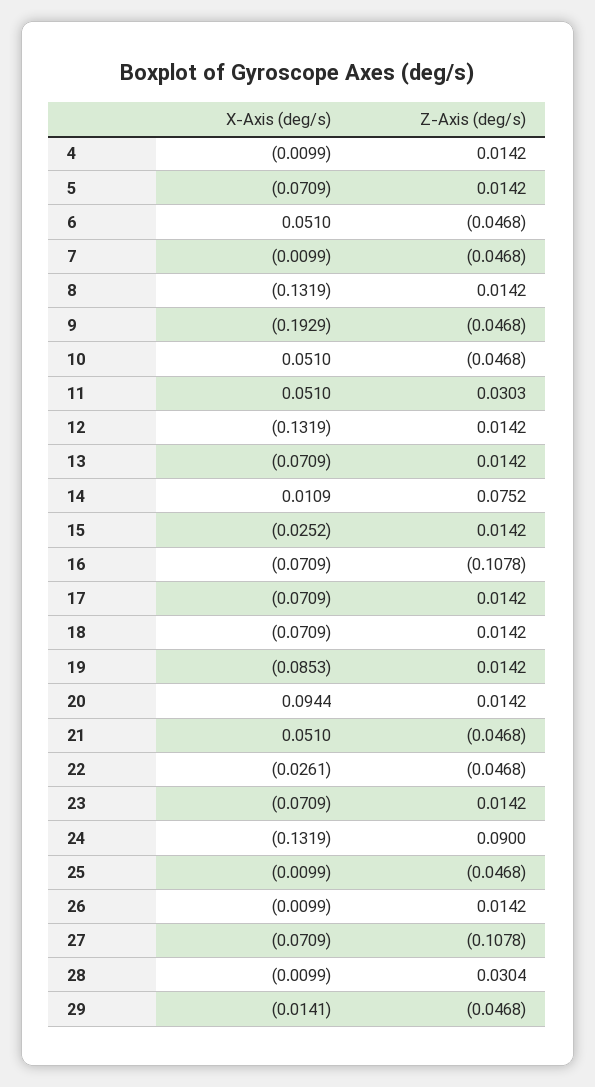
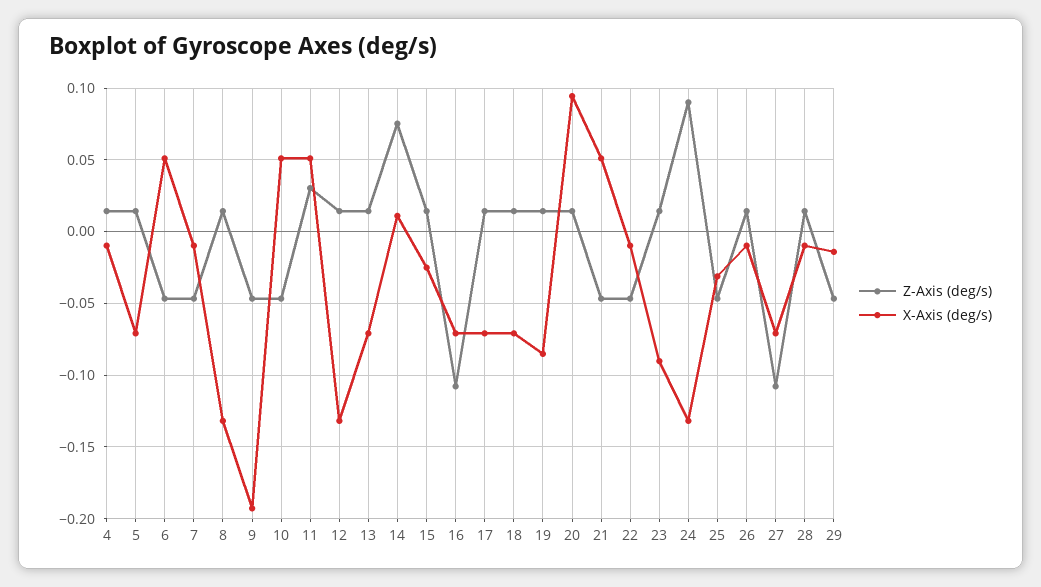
  {
    "X-Axis (deg/s)": {
      "4": -0.0099,
      "5": -0.0709,
      "6": 0.051,
      "7": -0.0099,
      "8": -0.1319,
      "9": -0.1929,
      "10": 0.051,
      "11": 0.051,
      "12": -0.1319,
      "13": -0.0709,
      "14": 0.0109,
      "15": -0.0252,
      "16": -0.0709,
      "17": -0.0709,
      "18": -0.0709,
      "19": -0.0853,
      "20": 0.0944,
      "21": 0.051,
-     "22": -0.0261,
+     "22": -0.01,
-     "23": -0.0709,
+     "23": -0.09,
      "24": -0.1319,
-     "25": -0.0099,
+     "25": -0.03,
      "26": -0.0099,
      "27": -0.0709,
      "28": -0.0099,
      "29": -0.0141
    },
    "Z-Axis (deg/s)": {
      "4": 0.0142,
      "5": 0.0142,
      "6": -0.0468,
      "7": -0.0468,
      "8": 0.0142,
      "9": -0.0468,
      "10": -0.0468,
      "11": 0.0303,
      "12": 0.0142,
      "13": 0.0142,
      "14": 0.0752,
      "15": 0.0142,
      "16": -0.1078,
      "17": 0.0142,
      "18": 0.0142,
      "19": 0.0142,
      "20": 0.0142,
      "21": -0.0468,
      "22": -0.0468,
      "23": 0.0142,
      "24": 0.09,
      "25": -0.0468,
      "26": 0.0142,
      "27": -0.1078,
-     "28": 0.0304,
+     "28": 0.015,
      "29": -0.0468
    }
  }

